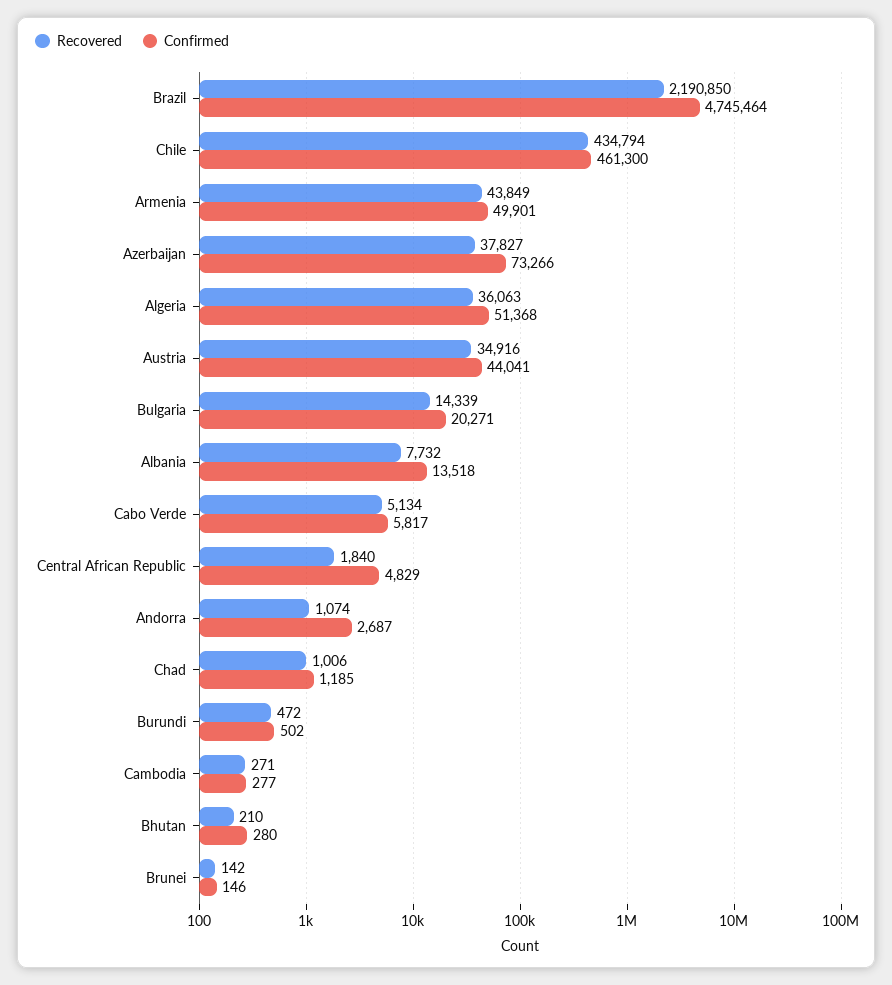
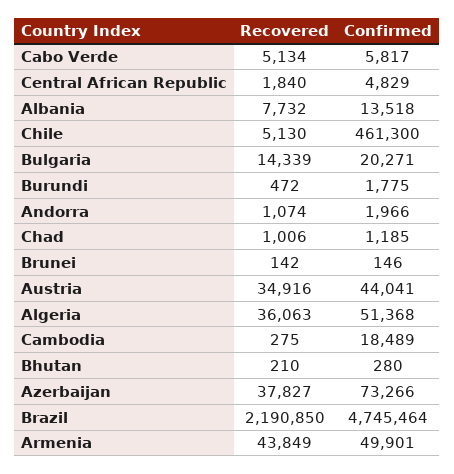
  {
    "Recovered": {
      "Brazil": 2190850,
-     "Chile": 434794,
+     "Chile": 5130,
      "Armenia": 43849,
      "Azerbaijan": 37827,
      "Algeria": 36063,
      "Austria": 34916,
      "Bulgaria": 14339,
      "Albania": 7732,
      "Cabo Verde": 5134,
      "Central African Republic": 1840,
      "Andorra": 1074,
      "Chad": 1006,
      "Burundi": 472,
-     "Cambodia": 271,
+     "Cambodia": 275,
      "Bhutan": 210,
      "Brunei": 142
    },
    "Confirmed": {
      "Brazil": 4745464,
      "Chile": 461300,
      "Armenia": 49901,
      "Azerbaijan": 73266,
      "Algeria": 51368,
      "Austria": 44041,
      "Bulgaria": 20271,
      "Albania": 13518,
      "Cabo Verde": 5817,
      "Central African Republic": 4829,
-     "Andorra": 2687,
+     "Andorra": 1966,
      "Chad": 1185,
-     "Burundi": 502,
+     "Burundi": 1775,
-     "Cambodia": 277,
+     "Cambodia": 18489,
      "Bhutan": 280,
      "Brunei": 146
    }
  }

